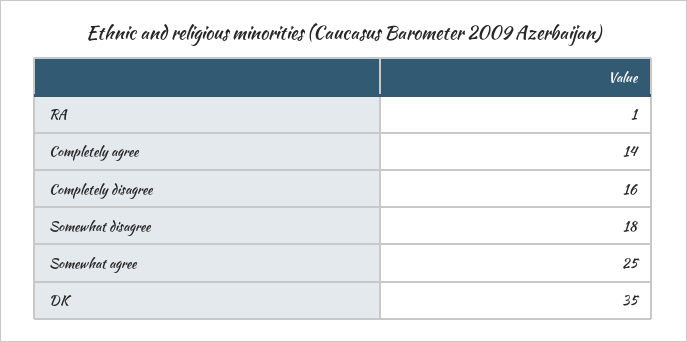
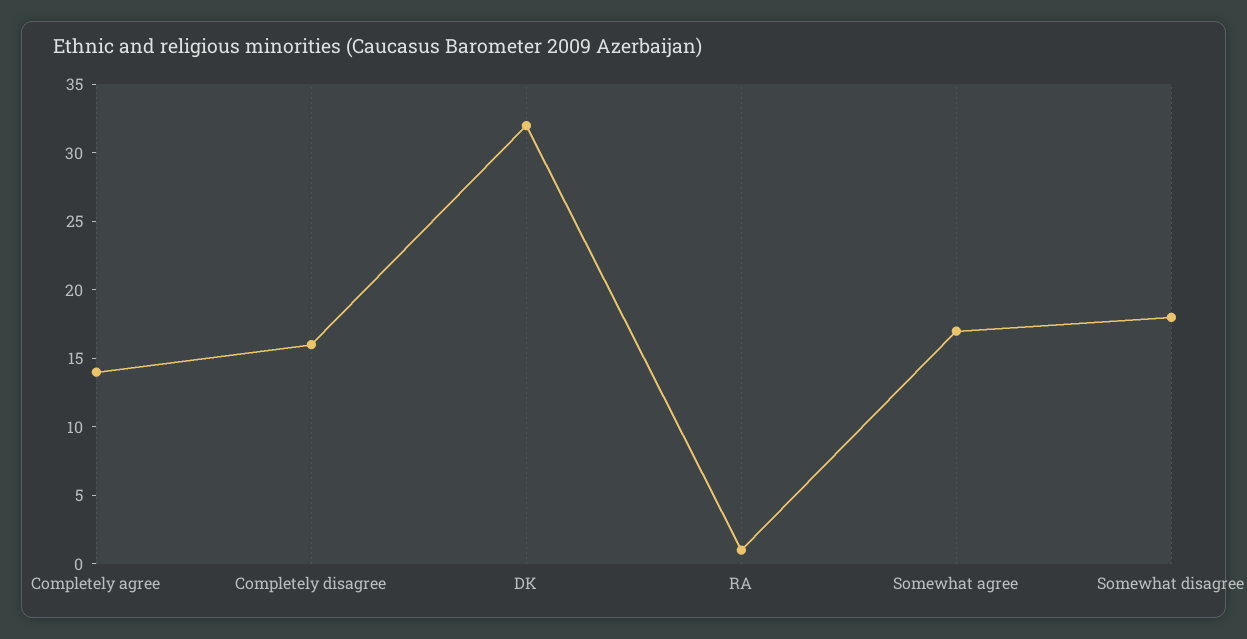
  {
    "RA": 1,
    "Completely agree": 14,
    "Completely disagree": 16,
    "Somewhat disagree": 18,
-   "Somewhat agree": 25,
+   "Somewhat agree": 17,
-   "DK": 35
+   "DK": 32
  }

